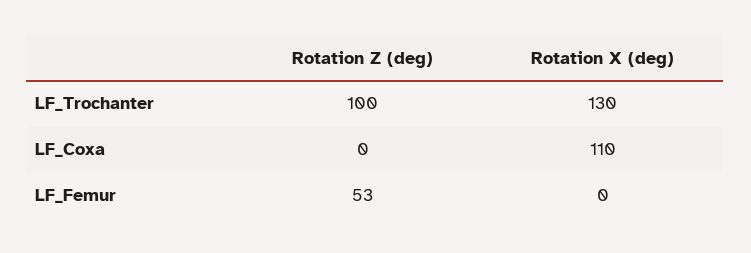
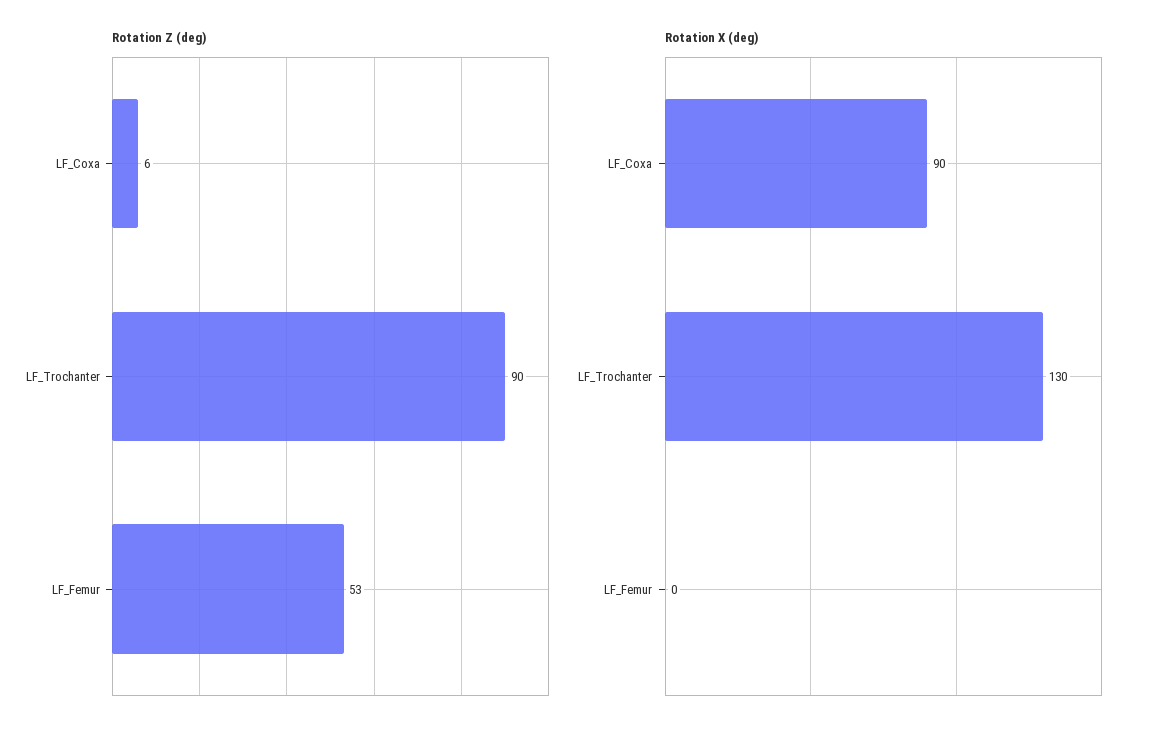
  {
    "Rotation Z (deg)": {
-     "LF_Trochanter": 100,
+     "LF_Trochanter": 90,
-     "LF_Coxa": 0,
+     "LF_Coxa": 6,
      "LF_Femur": 53
    },
    "Rotation X (deg)": {
      "LF_Trochanter": 130,
-     "LF_Coxa": 110,
+     "LF_Coxa": 90,
      "LF_Femur": 0
    }
  }

